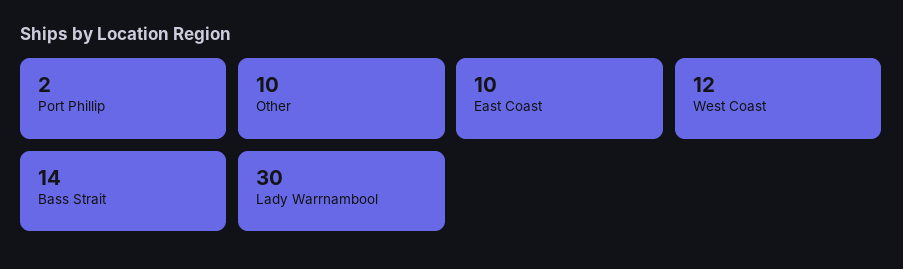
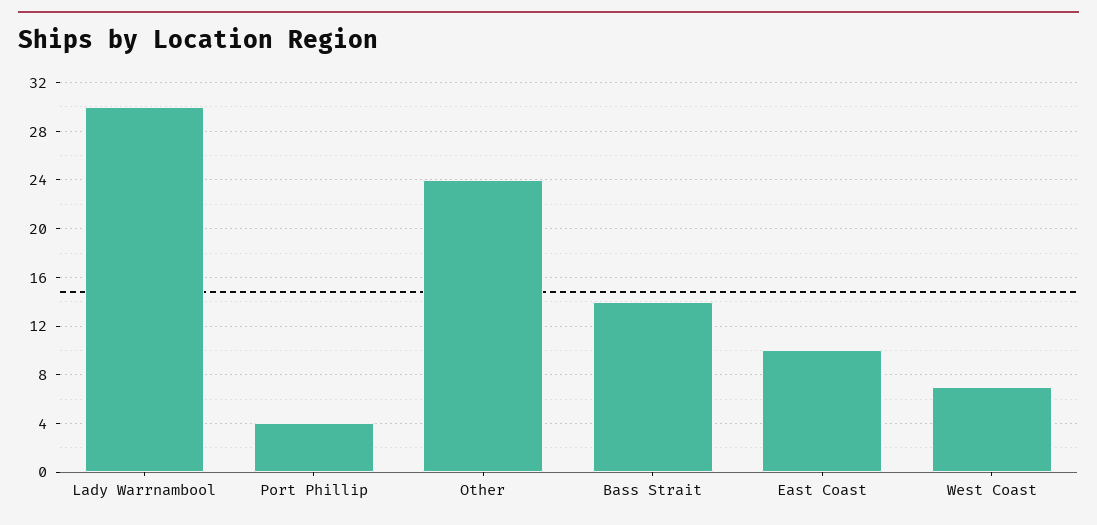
  {
-   "Port Phillip": 2,
+   "Port Phillip": 4,
-   "Other": 10,
+   "Other": 24,
    "East Coast": 10,
-   "West Coast": 12,
+   "West Coast": 7,
    "Bass Strait": 14,
    "Lady Warrnambool": 30
  }

